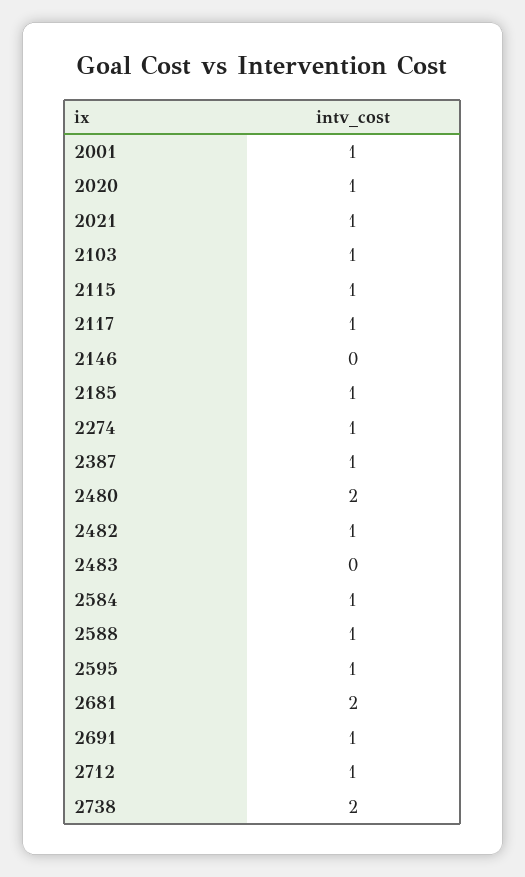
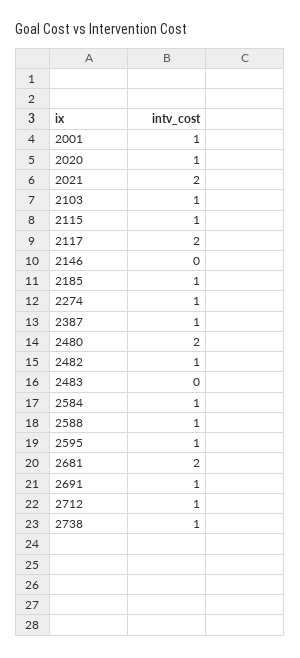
  {
    "2001": 1,
    "2020": 1,
-   "2021": 1,
+   "2021": 2,
    "2103": 1,
    "2115": 1,
-   "2117": 1,
+   "2117": 2,
    "2146": 0,
    "2185": 1,
    "2274": 1,
    "2387": 1,
    "2480": 2,
    "2482": 1,
    "2483": 0,
    "2584": 1,
    "2588": 1,
    "2595": 1,
    "2681": 2,
    "2691": 1,
    "2712": 1,
-   "2738": 2
+   "2738": 1
  }

